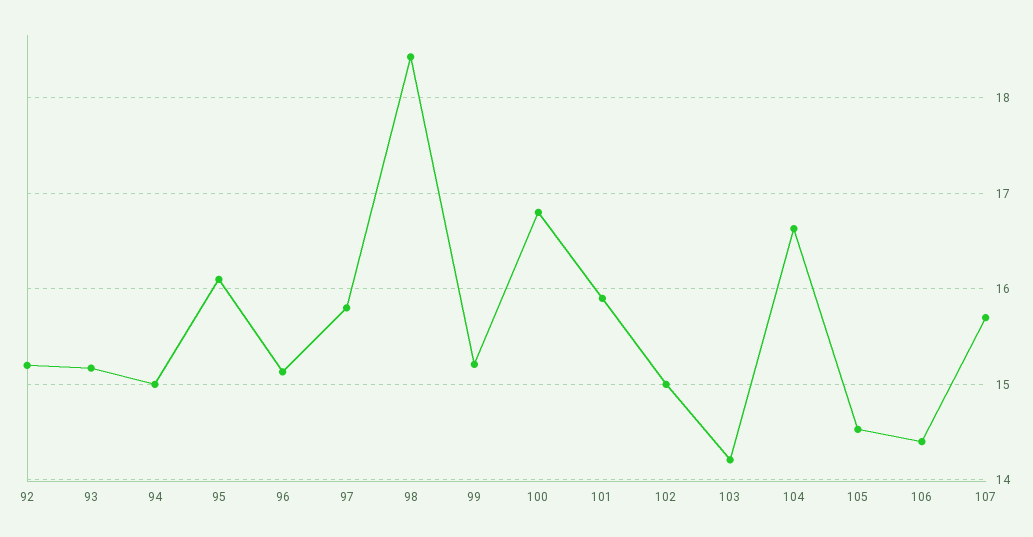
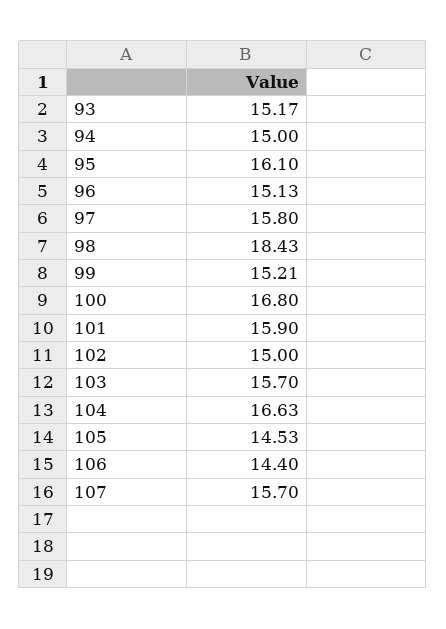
  {
-   "92": 15.2,
    "93": 15.17,
    "94": 15,
    "95": 16.1,
    "96": 15.13,
    "97": 15.8,
    "98": 18.43,
    "99": 15.21,
    "100": 16.8,
    "101": 15.9,
    "102": 15,
-   "103": 14.2,
+   "103": 15.7,
    "104": 16.63,
    "105": 14.53,
    "106": 14.4,
    "107": 15.7
  }

